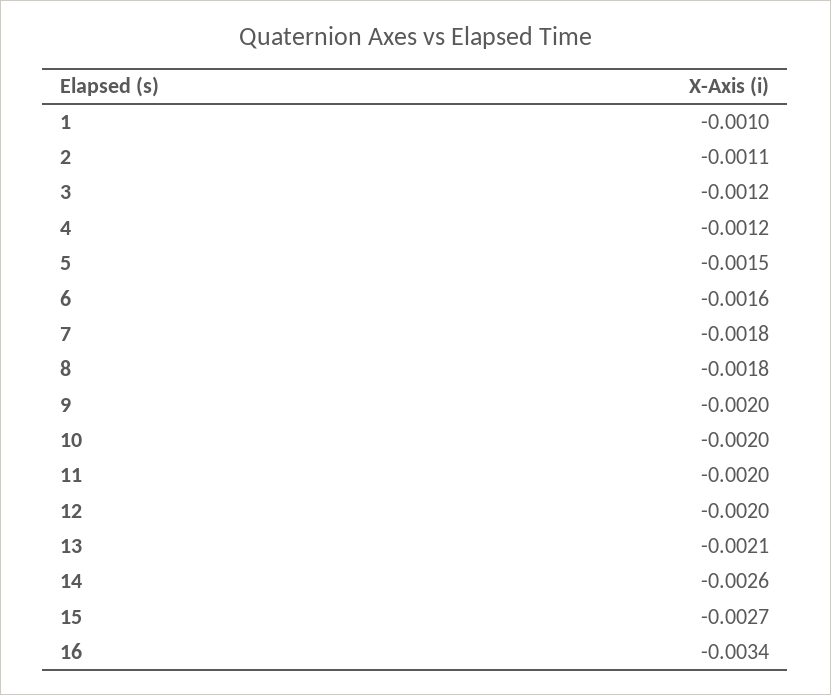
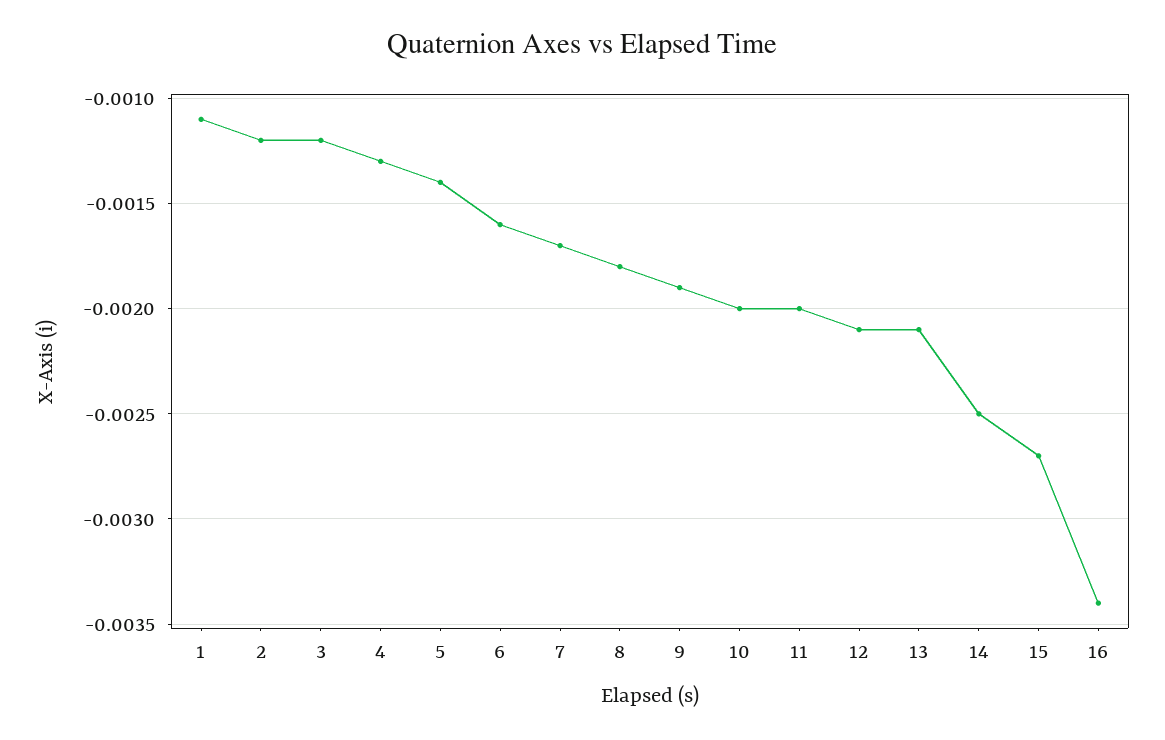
  {
-   "1": -0.001,
+   "1": -0.0011,
-   "2": -0.0011,
+   "2": -0.0012,
    "3": -0.0012,
-   "4": -0.0012,
+   "4": -0.0013,
-   "5": -0.0015,
+   "5": -0.0014,
    "6": -0.0016,
-   "7": -0.0018,
+   "7": -0.0017,
    "8": -0.0018,
-   "9": -0.002,
+   "9": -0.0019,
    "10": -0.002,
    "11": -0.002,
-   "12": -0.002,
+   "12": -0.0021,
    "13": -0.0021,
-   "14": -0.0026,
+   "14": -0.0025,
    "15": -0.0027,
    "16": -0.0034
  }

